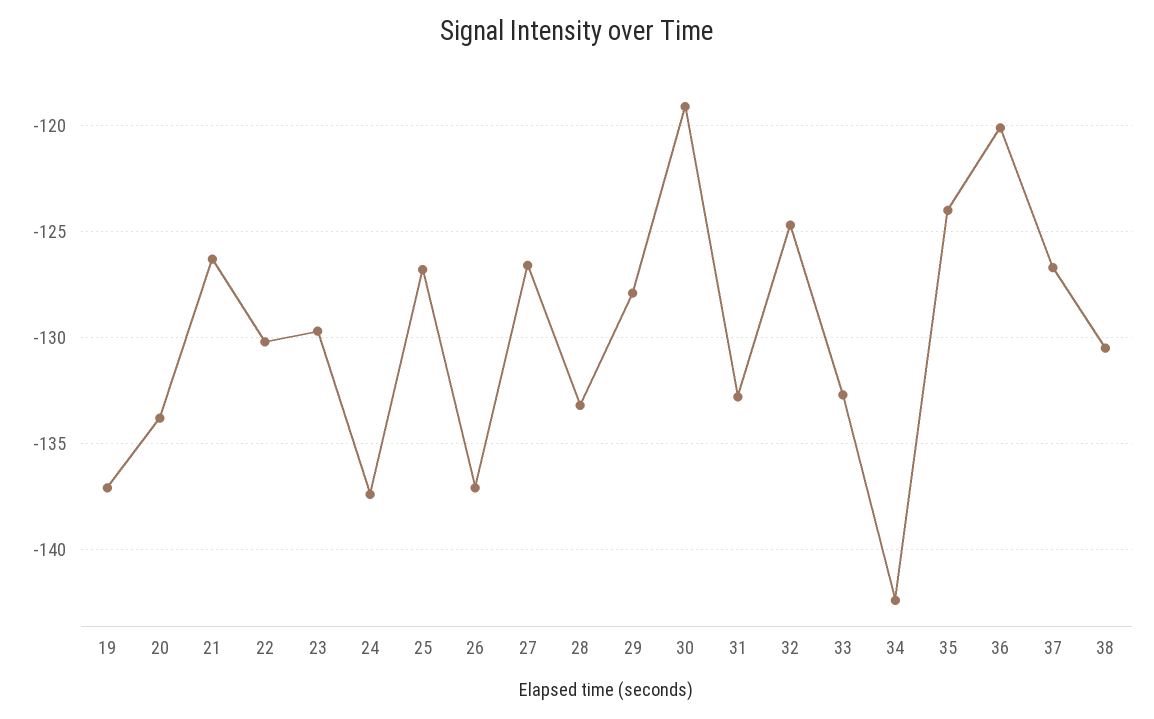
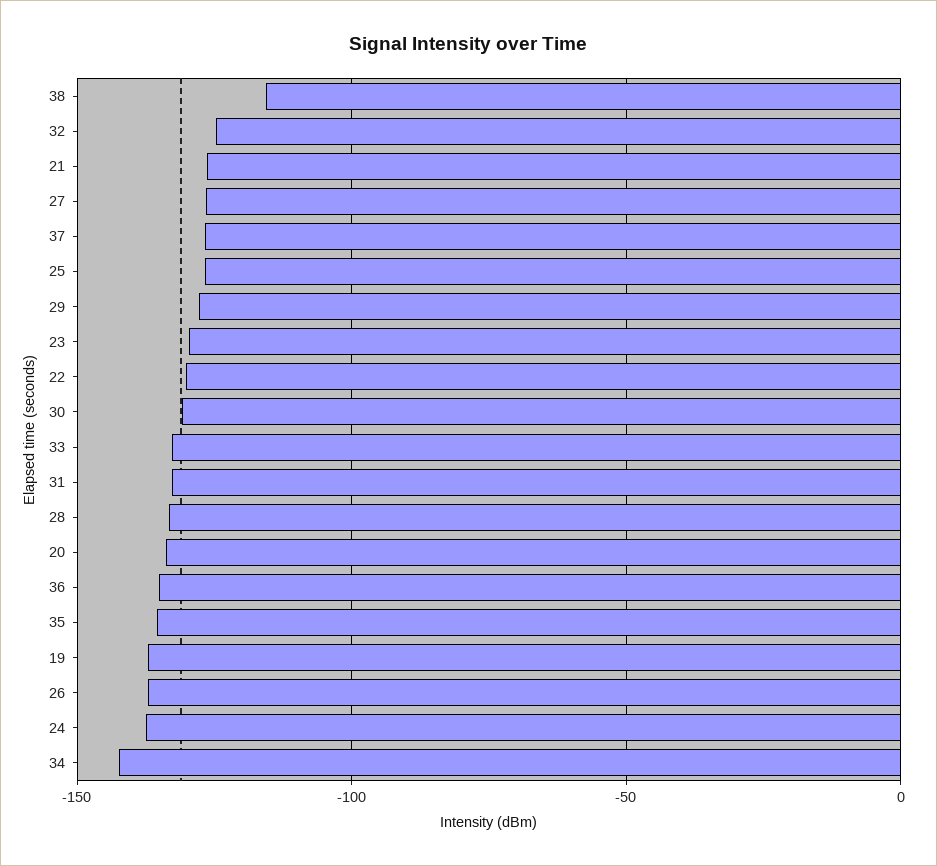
  {
    "19": -137,
    "20": -134,
    "21": -126.5,
    "22": -130,
    "23": -129.5,
    "24": -137.5,
    "25": -127,
    "26": -137,
    "27": -126.5,
    "28": -133,
    "29": -128,
-   "30": -119,
+   "30": -130,
    "31": -133,
    "32": -124.5,
    "33": -132.5,
    "34": -142.5,
-   "35": -124,
+   "35": -135,
-   "36": -120,
+   "36": -135,
    "37": -126.5,
-   "38": -130.5
+   "38": -115
  }

